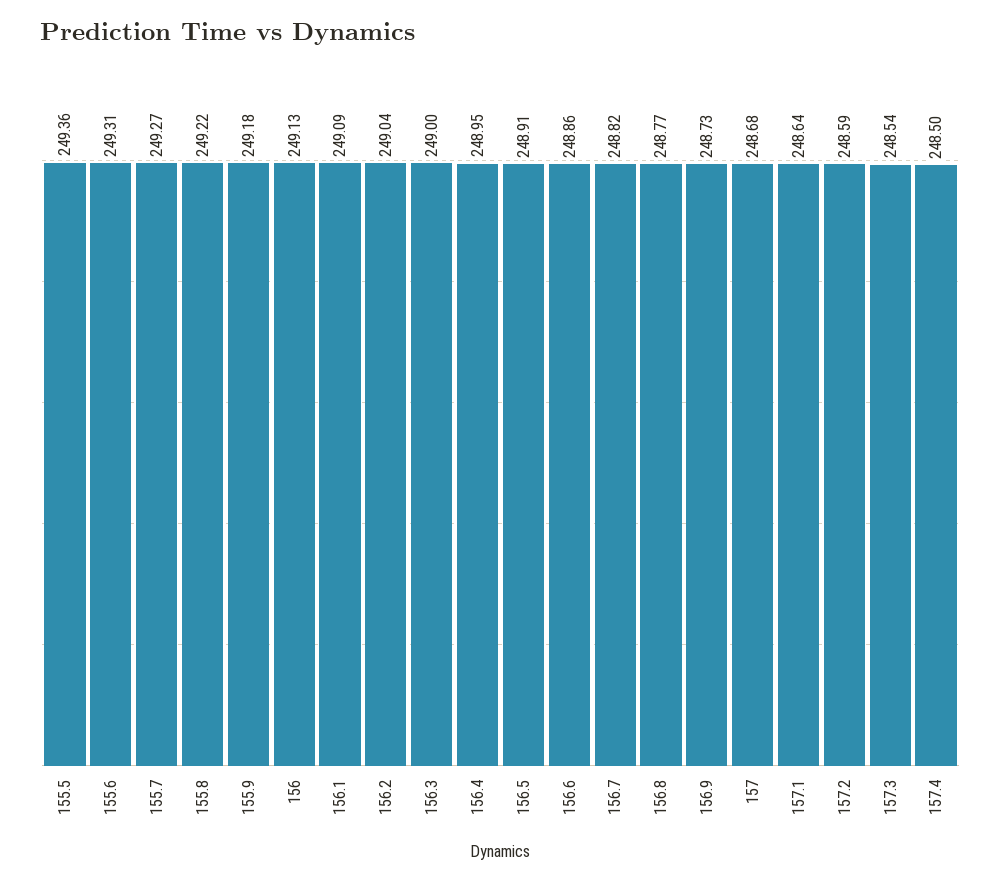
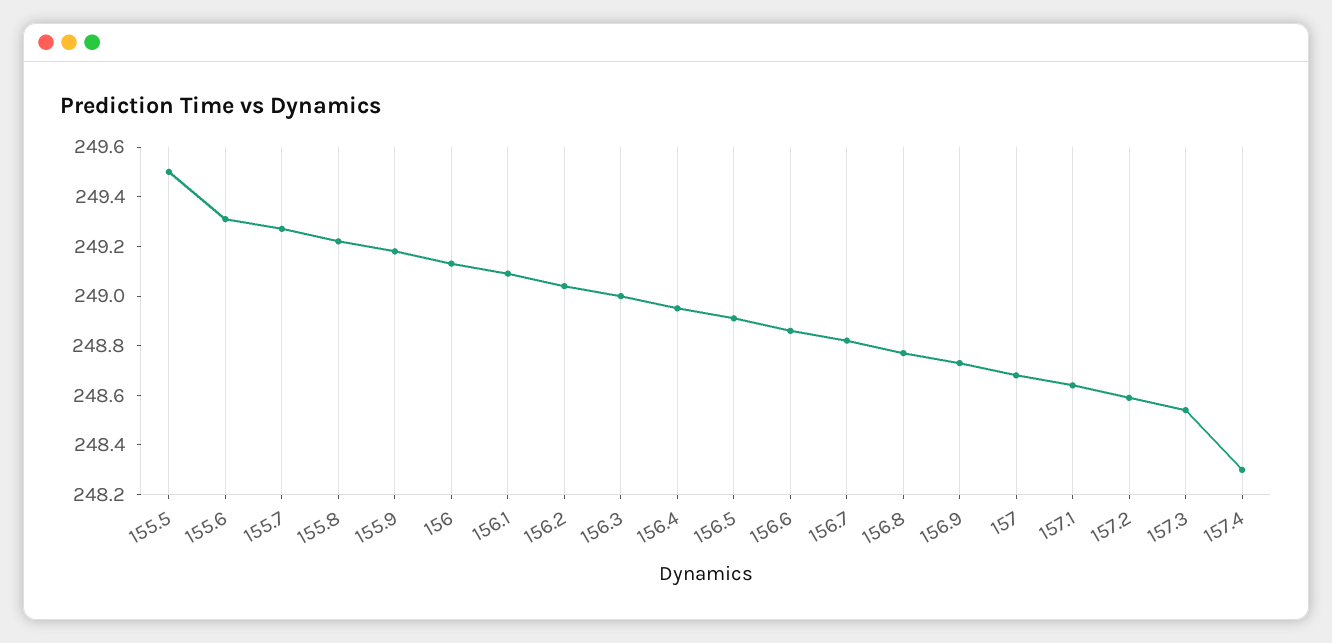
  {
-   "155.5": 249.36,
+   "155.5": 249.5,
    "155.6": 249.31,
    "155.7": 249.27,
    "155.8": 249.22,
    "155.9": 249.18,
    "156": 249.13,
    "156.1": 249.09,
    "156.2": 249.04,
    "156.3": 249,
    "156.4": 248.95,
    "156.5": 248.91,
    "156.6": 248.86,
    "156.7": 248.82,
    "156.8": 248.77,
    "156.9": 248.73,
    "157": 248.68,
    "157.1": 248.64,
    "157.2": 248.59,
    "157.3": 248.54,
-   "157.4": 248.5
+   "157.4": 248.3
  }

